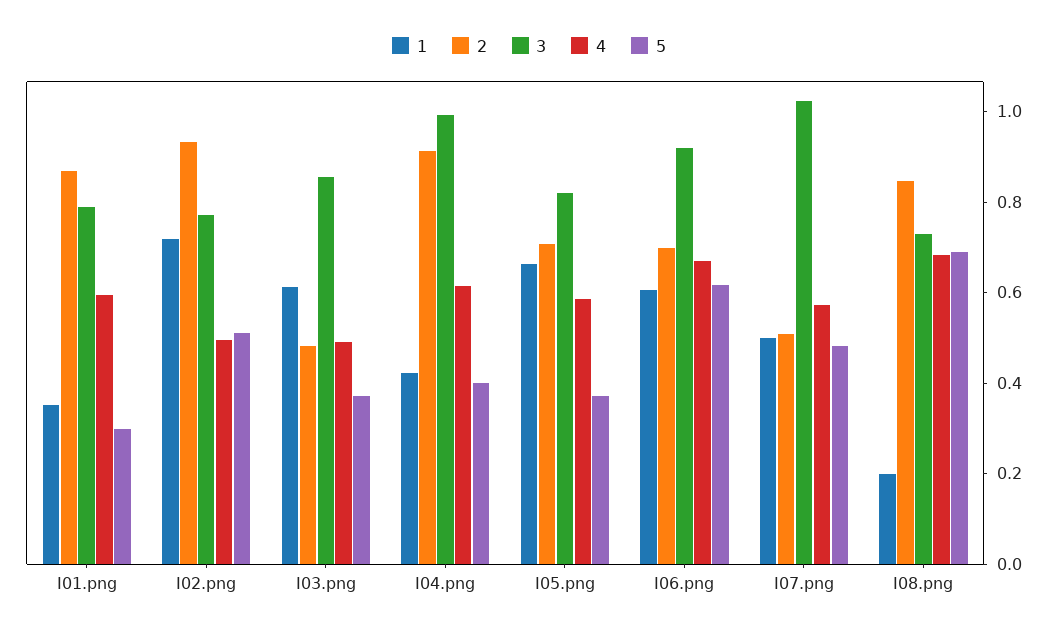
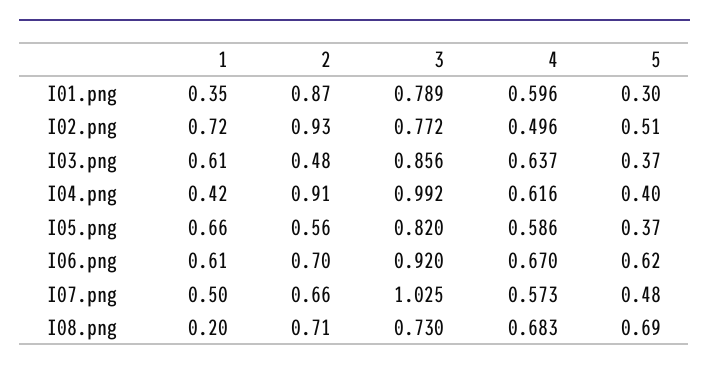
  {
    "1": {
      "I01.png": 0.35,
      "I02.png": 0.72,
      "I03.png": 0.61,
      "I04.png": 0.42,
      "I05.png": 0.66,
      "I06.png": 0.61,
      "I07.png": 0.5,
      "I08.png": 0.2
    },
    "2": {
      "I01.png": 0.87,
      "I02.png": 0.93,
      "I03.png": 0.48,
      "I04.png": 0.91,
-     "I05.png": 0.7,
+     "I05.png": 0.56,
      "I06.png": 0.7,
-     "I07.png": 0.5,
+     "I07.png": 0.66,
-     "I08.png": 0.85
+     "I08.png": 0.71
    },
    "3": {
      "I01.png": 0.789,
      "I02.png": 0.772,
      "I03.png": 0.856,
      "I04.png": 0.992,
      "I05.png": 0.82,
      "I06.png": 0.92,
      "I07.png": 1.025,
      "I08.png": 0.73
    },
    "4": {
      "I01.png": 0.596,
      "I02.png": 0.496,
-     "I03.png": 0.5,
+     "I03.png": 0.637,
      "I04.png": 0.616,
      "I05.png": 0.586,
      "I06.png": 0.67,
      "I07.png": 0.573,
      "I08.png": 0.683
    },
    "5": {
      "I01.png": 0.3,
      "I02.png": 0.51,
      "I03.png": 0.37,
      "I04.png": 0.4,
      "I05.png": 0.37,
      "I06.png": 0.62,
      "I07.png": 0.48,
      "I08.png": 0.69
    }
  }

